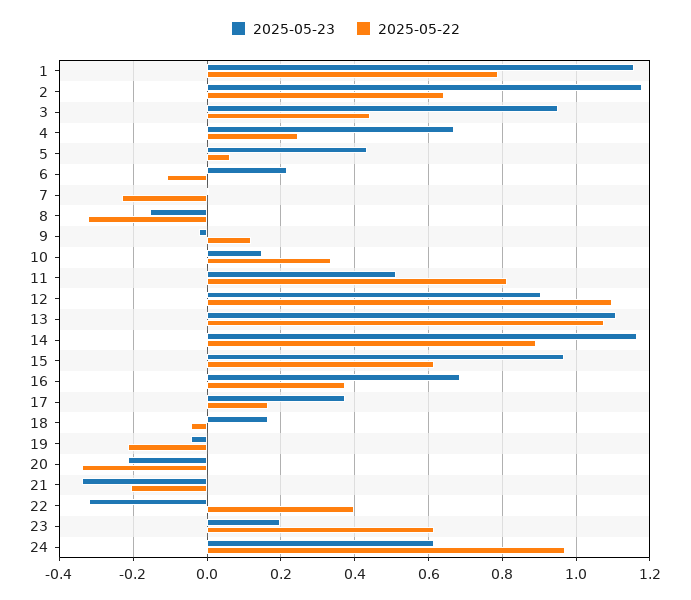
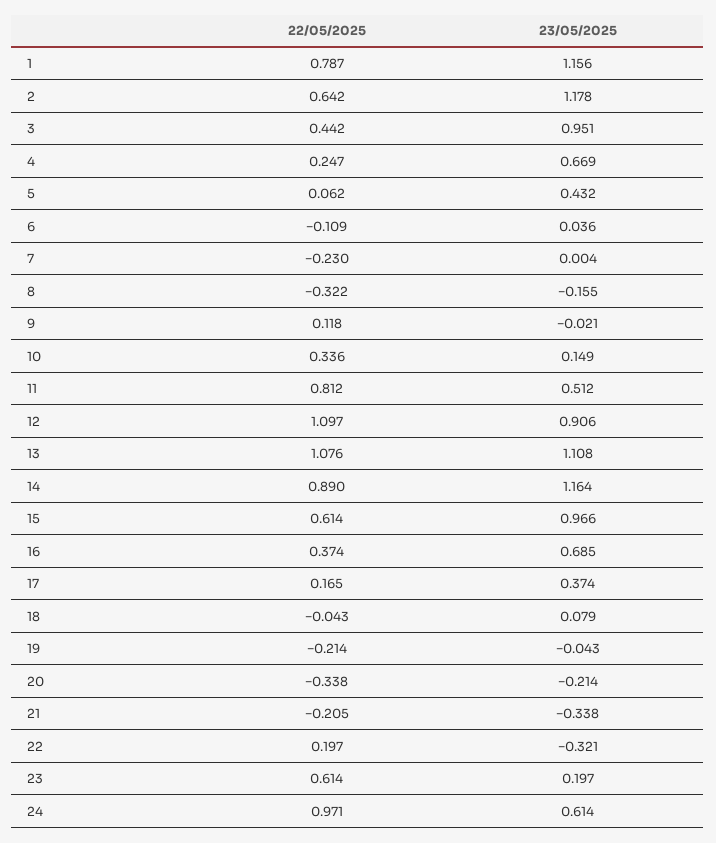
  {
    "2025-05-23": {
      "1": 1.156,
      "2": 1.178,
      "3": 0.951,
      "4": 0.669,
      "5": 0.432,
-     "6": 0.22,
+     "6": 0.036,
      "7": 0.004,
      "8": -0.155,
      "9": -0.021,
      "10": 0.149,
      "11": 0.512,
      "12": 0.906,
      "13": 1.108,
      "14": 1.164,
      "15": 0.966,
      "16": 0.685,
      "17": 0.374,
-     "18": 0.16,
+     "18": 0.079,
      "19": -0.043,
      "20": -0.214,
      "21": -0.338,
      "22": -0.321,
      "23": 0.197,
      "24": 0.614
    },
    "2025-05-22": {
      "1": 0.787,
      "2": 0.642,
      "3": 0.442,
      "4": 0.247,
      "5": 0.062,
      "6": -0.109,
      "7": -0.23,
      "8": -0.322,
      "9": 0.118,
      "10": 0.336,
      "11": 0.812,
      "12": 1.097,
      "13": 1.076,
      "14": 0.89,
      "15": 0.614,
      "16": 0.374,
      "17": 0.165,
      "18": -0.043,
      "19": -0.214,
      "20": -0.338,
      "21": -0.205,
-     "22": 0.4,
+     "22": 0.197,
      "23": 0.614,
      "24": 0.971
    }
  }

